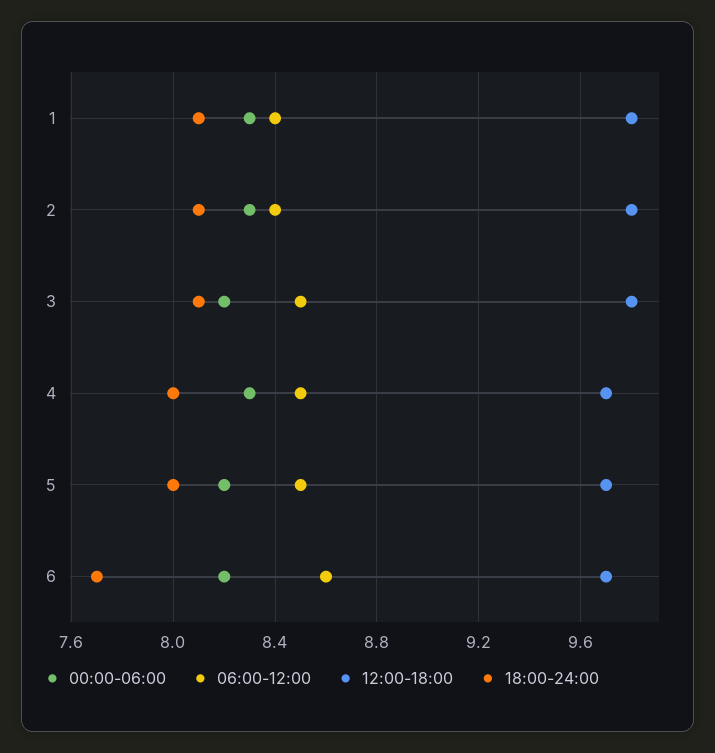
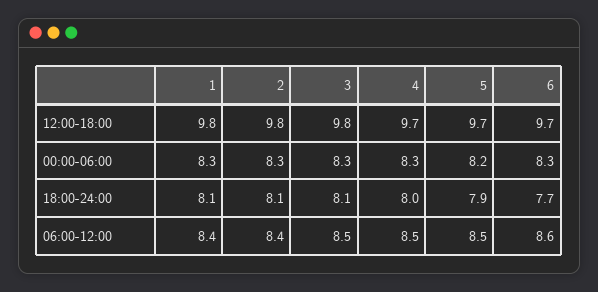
  {
    "00:00-06:00": {
      "1": 8.3,
      "2": 8.3,
-     "3": 8.2,
+     "3": 8.3,
      "4": 8.3,
      "5": 8.2,
-     "6": 8.2
+     "6": 8.3
    },
    "06:00-12:00": {
      "1": 8.4,
      "2": 8.4,
      "3": 8.5,
      "4": 8.5,
      "5": 8.5,
      "6": 8.6
    },
    "12:00-18:00": {
      "1": 9.8,
      "2": 9.8,
      "3": 9.8,
      "4": 9.7,
      "5": 9.7,
      "6": 9.7
    },
    "18:00-24:00": {
      "1": 8.1,
      "2": 8.1,
      "3": 8.1,
      "4": 8,
-     "5": 8,
+     "5": 7.9,
      "6": 7.7
    }
  }

